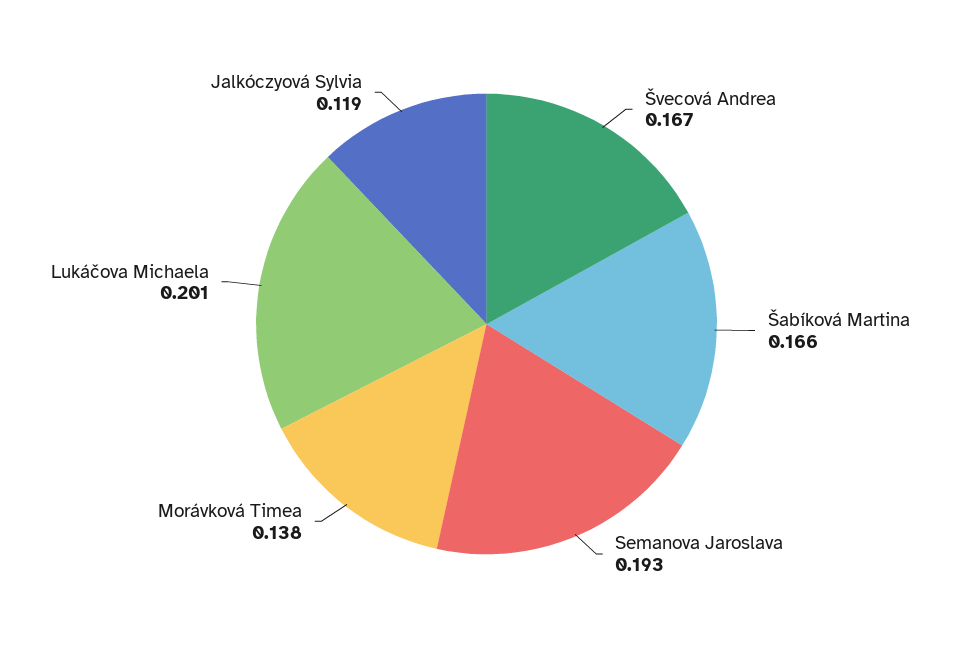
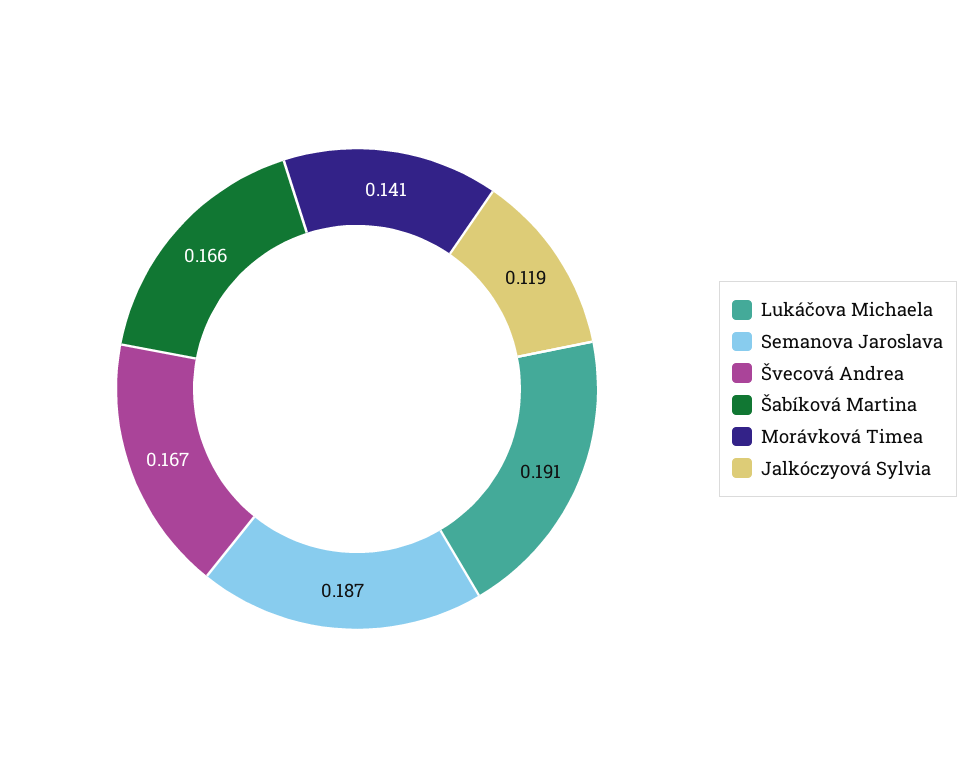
  {
    "Švecová Andrea": 0.167,
    "Šabíková Martina": 0.166,
-   "Semanova Jaroslava": 0.193,
+   "Semanova Jaroslava": 0.187,
-   "Morávková Timea": 0.138,
+   "Morávková Timea": 0.141,
-   "Lukáčova Michaela": 0.201,
+   "Lukáčova Michaela": 0.191,
    "Jalkóczyová Sylvia": 0.119
  }

